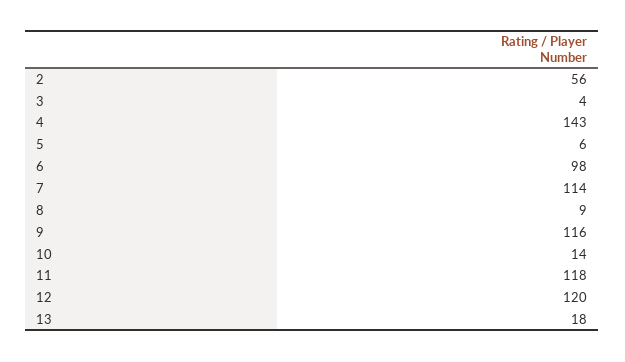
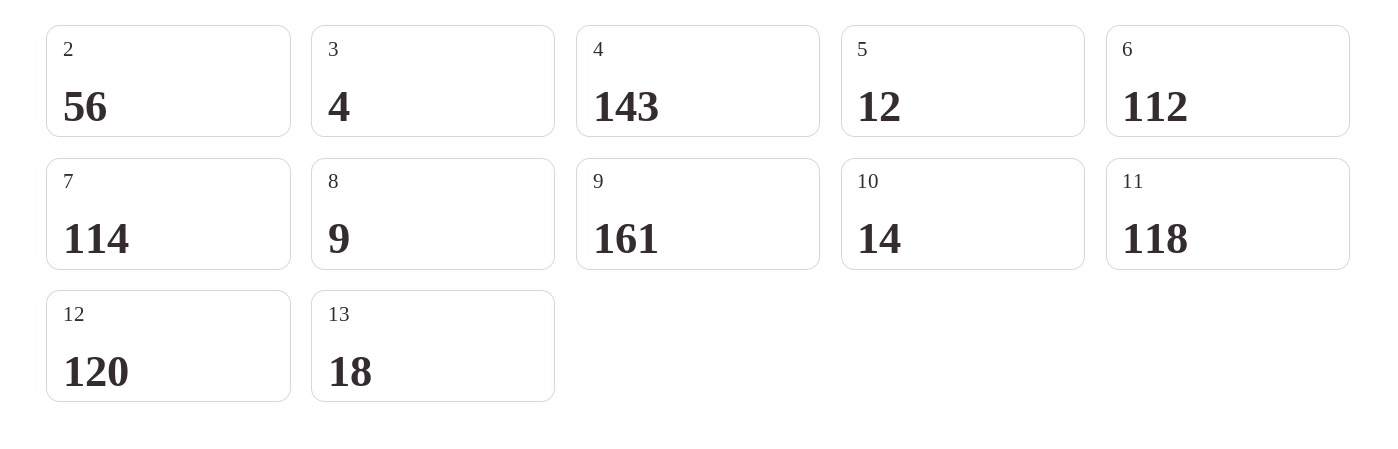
  {
    "2": 56,
    "3": 4,
    "4": 143,
-   "5": 6,
+   "5": 12,
-   "6": 98,
+   "6": 112,
    "7": 114,
    "8": 9,
-   "9": 116,
+   "9": 161,
    "10": 14,
    "11": 118,
    "12": 120,
    "13": 18
  }

